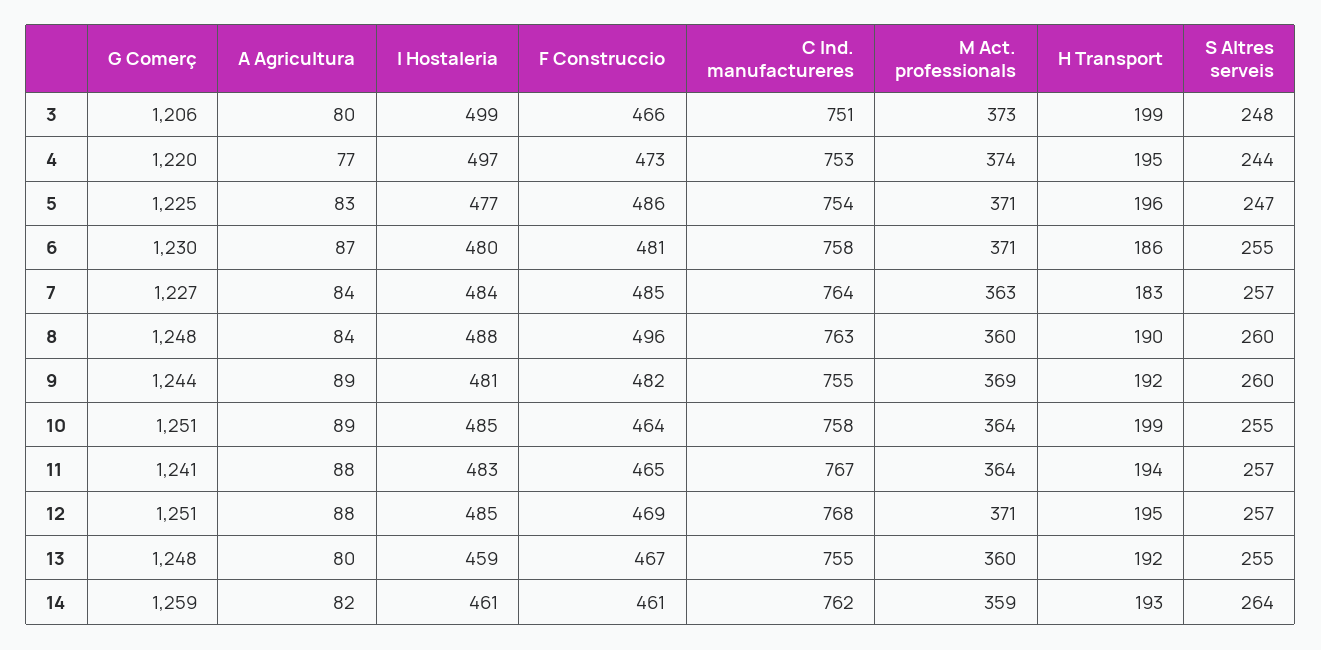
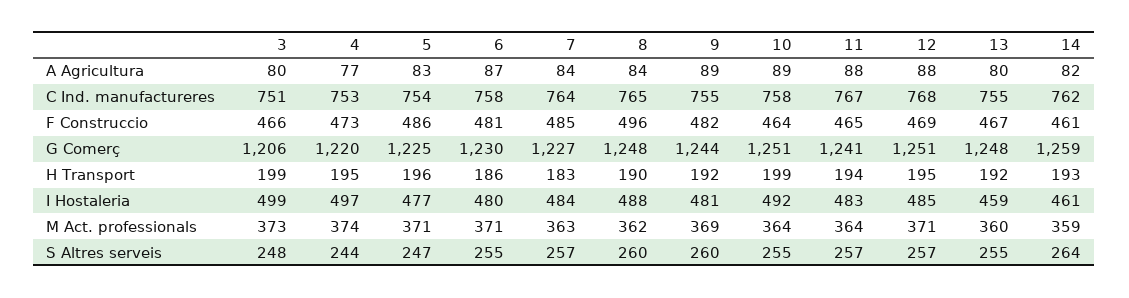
  {
    "G Comerç": {
      "3": 1206,
      "4": 1220,
      "5": 1225,
      "6": 1230,
      "7": 1227,
      "8": 1248,
      "9": 1244,
      "10": 1251,
      "11": 1241,
      "12": 1251,
      "13": 1248,
      "14": 1259
    },
    "A Agricultura": {
      "3": 80,
      "4": 77,
      "5": 83,
      "6": 87,
      "7": 84,
      "8": 84,
      "9": 89,
      "10": 89,
      "11": 88,
      "12": 88,
      "13": 80,
      "14": 82
    },
    "I Hostaleria": {
      "3": 499,
      "4": 497,
      "5": 477,
      "6": 480,
      "7": 484,
      "8": 488,
      "9": 481,
-     "10": 485,
+     "10": 492,
      "11": 483,
      "12": 485,
      "13": 459,
      "14": 461
    },
    "F Construccio": {
      "3": 466,
      "4": 473,
      "5": 486,
      "6": 481,
      "7": 485,
      "8": 496,
      "9": 482,
      "10": 464,
      "11": 465,
      "12": 469,
      "13": 467,
      "14": 461
    },
    "C Ind. manufactureres": {
      "3": 751,
      "4": 753,
      "5": 754,
      "6": 758,
      "7": 764,
-     "8": 763,
+     "8": 765,
      "9": 755,
      "10": 758,
      "11": 767,
      "12": 768,
      "13": 755,
      "14": 762
    },
    "M Act. professionals": {
      "3": 373,
      "4": 374,
      "5": 371,
      "6": 371,
      "7": 363,
-     "8": 360,
+     "8": 362,
      "9": 369,
      "10": 364,
      "11": 364,
      "12": 371,
      "13": 360,
      "14": 359
    },
    "H Transport": {
      "3": 199,
      "4": 195,
      "5": 196,
      "6": 186,
      "7": 183,
      "8": 190,
      "9": 192,
      "10": 199,
      "11": 194,
      "12": 195,
      "13": 192,
      "14": 193
    },
    "S Altres serveis": {
      "3": 248,
      "4": 244,
      "5": 247,
      "6": 255,
      "7": 257,
      "8": 260,
      "9": 260,
      "10": 255,
      "11": 257,
      "12": 257,
      "13": 255,
      "14": 264
    }
  }

